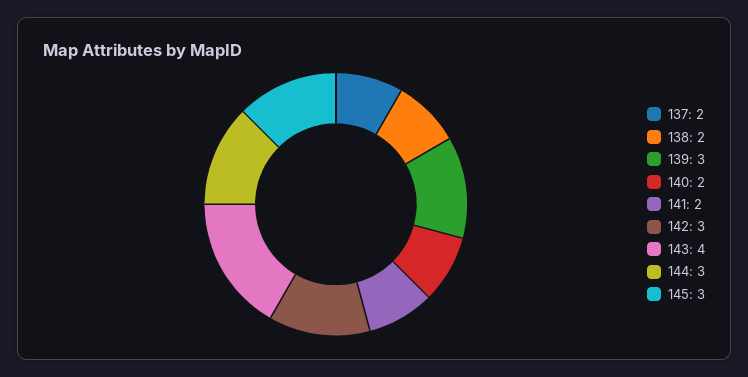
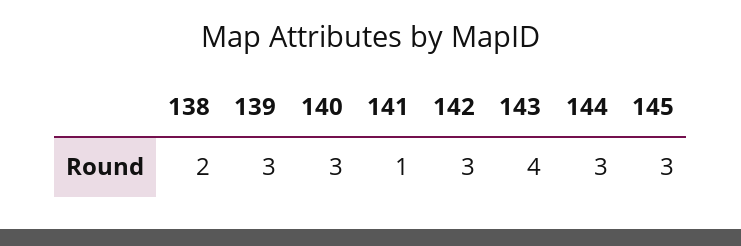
  {
-   "137": 2,
    "138": 2,
    "139": 3,
-   "140": 2,
+   "140": 3,
-   "141": 2,
+   "141": 1,
    "142": 3,
    "143": 4,
    "144": 3,
    "145": 3
  }

